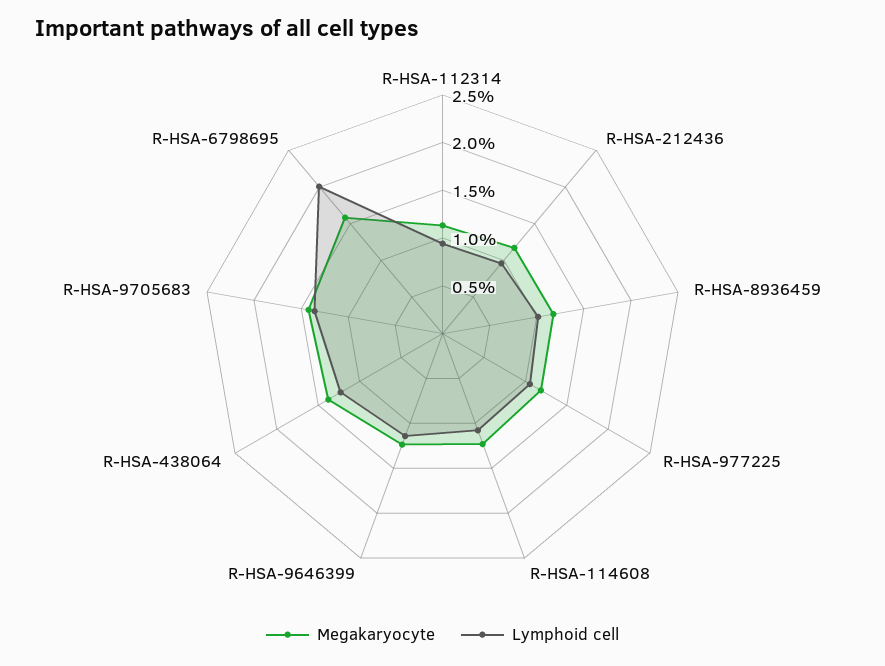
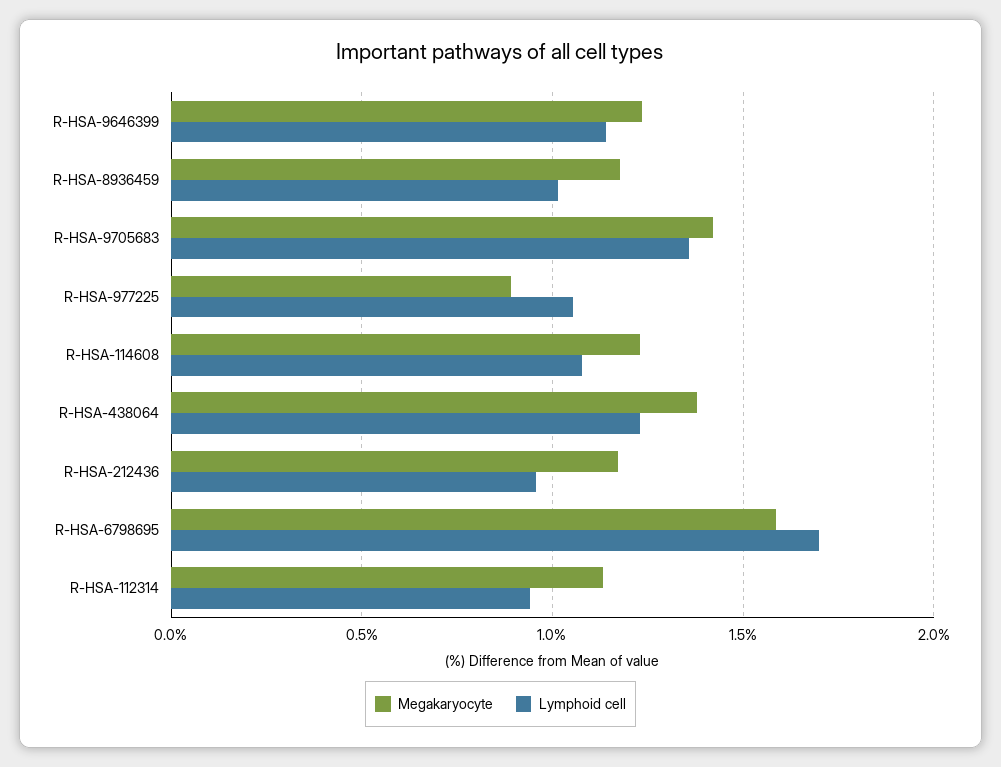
  {
    "Megakaryocyte": {
      "R-HSA-112314": 1.15,
      "R-HSA-212436": 1.15,
      "R-HSA-8936459": 1.2,
-     "R-HSA-977225": 1.2,
+     "R-HSA-977225": 0.9,
      "R-HSA-114608": 1.25,
      "R-HSA-9646399": 1.25,
      "R-HSA-438064": 1.4,
      "R-HSA-9705683": 1.4,
      "R-HSA-6798695": 1.6
    },
    "Lymphoid cell": {
      "R-HSA-112314": 0.95,
      "R-HSA-212436": 0.95,
      "R-HSA-8936459": 1,
      "R-HSA-977225": 1.05,
      "R-HSA-114608": 1.1,
      "R-HSA-9646399": 1.15,
      "R-HSA-438064": 1.25,
      "R-HSA-9705683": 1.35,
-     "R-HSA-6798695": 2
+     "R-HSA-6798695": 1.7
    }
  }

